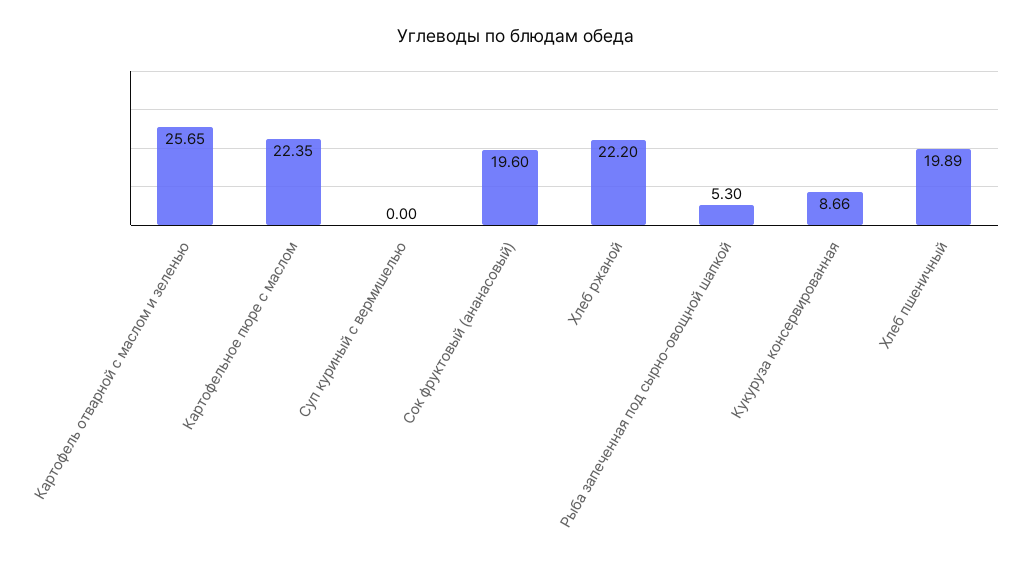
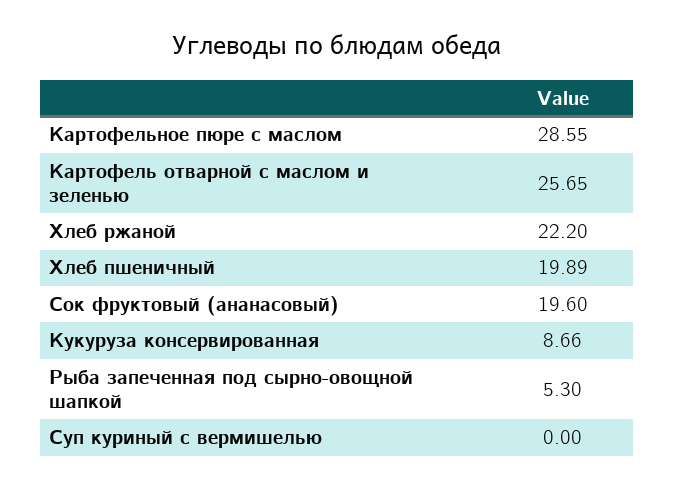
  {
    "Картофель отварной с маслом и зеленью": 25.65,
-   "Картофельное пюре с маслом": 22.35,
+   "Картофельное пюре с маслом": 28.55,
    "Суп куриный с вермишелью": 0,
    "Сок фруктовый (ананасовый)": 19.6,
    "Хлеб ржаной": 22.2,
    "Рыба запеченная под сырно-овощной шапкой": 5.3,
    "Кукуруза консервированная": 8.66,
    "Хлеб пшеничный": 19.89
  }

